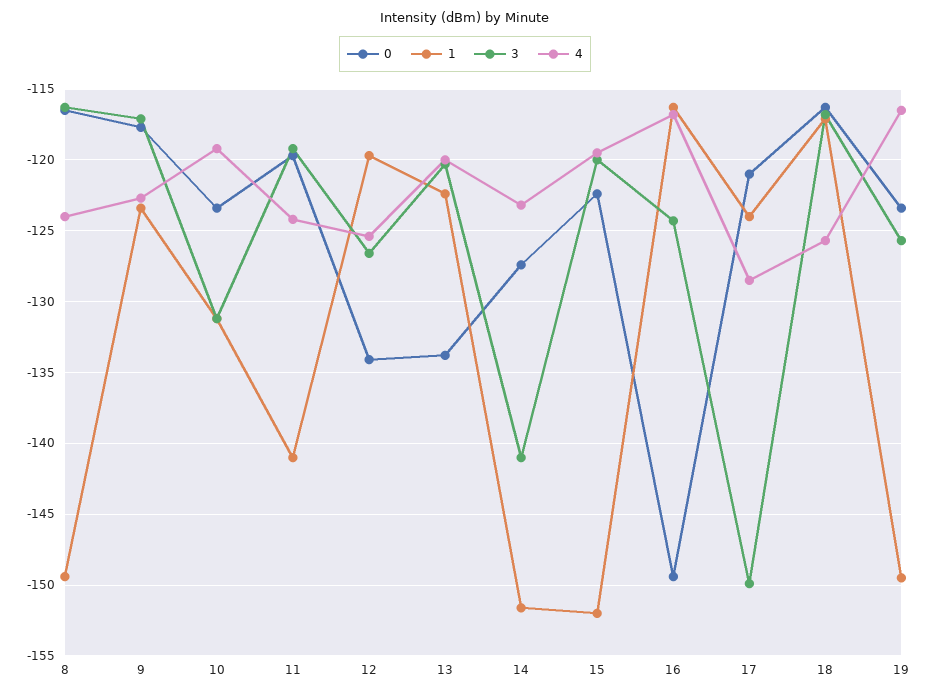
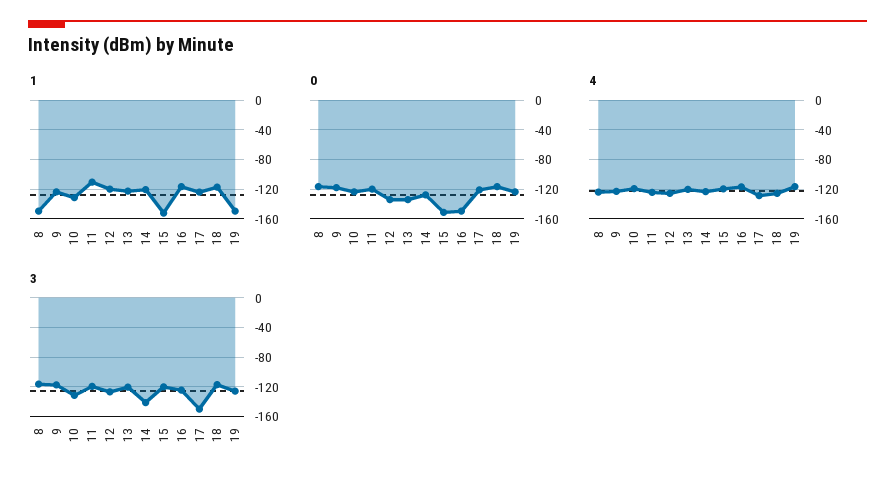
  {
    "0": {
      "8": -116.5,
      "9": -117.5,
      "10": -123.5,
      "11": -119.5,
      "12": -134,
      "13": -134,
      "14": -127.5,
-     "15": -122.5,
+     "15": -150,
      "16": -149.5,
      "17": -121,
      "18": -116.5,
      "19": -123.5
    },
    "1": {
      "8": -149.5,
      "9": -123.5,
      "10": -131,
-     "11": -141,
+     "11": -110,
      "12": -119.5,
      "13": -122.5,
-     "14": -151.5,
+     "14": -120,
      "15": -152,
      "16": -116.5,
      "17": -124,
      "18": -117,
      "19": -149.5
    },
    "3": {
      "8": -116.5,
      "9": -117,
      "10": -131,
      "11": -119,
      "12": -126.5,
      "13": -120.5,
      "14": -141,
      "15": -120,
      "16": -124.5,
      "17": -150,
      "18": -117,
      "19": -125.5
    },
    "4": {
      "8": -124,
      "9": -122.5,
      "10": -119,
      "11": -124,
      "12": -125.5,
      "13": -120,
      "14": -123,
      "15": -119.5,
      "16": -117,
      "17": -128.5,
      "18": -125.5,
      "19": -116.5
    }
  }

